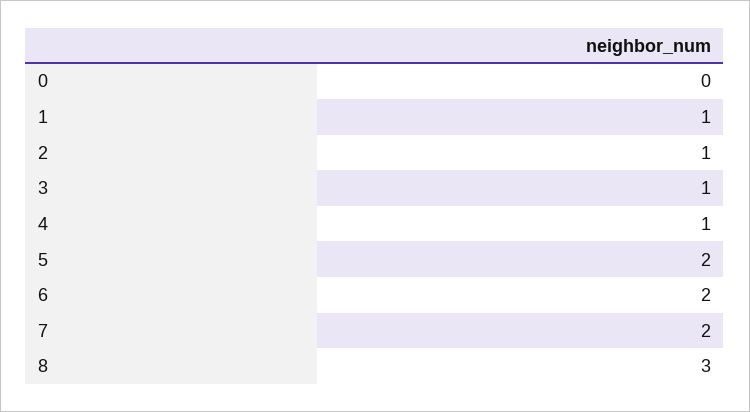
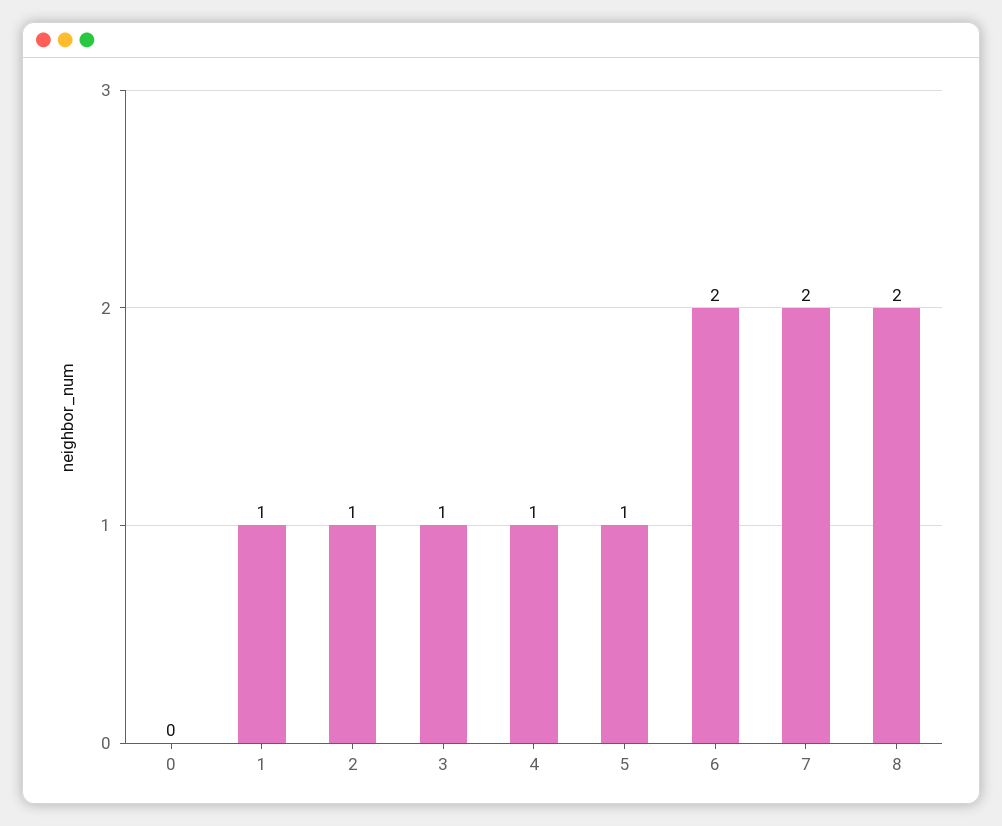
  {
    "0": 0,
    "1": 1,
    "2": 1,
    "3": 1,
    "4": 1,
-   "5": 2,
+   "5": 1,
    "6": 2,
    "7": 2,
-   "8": 3
+   "8": 2
  }

